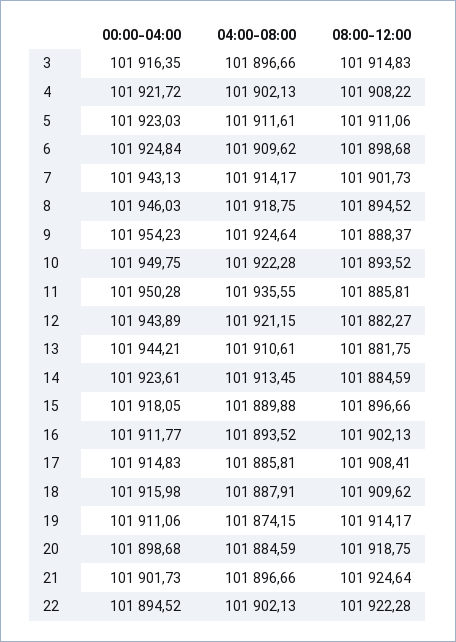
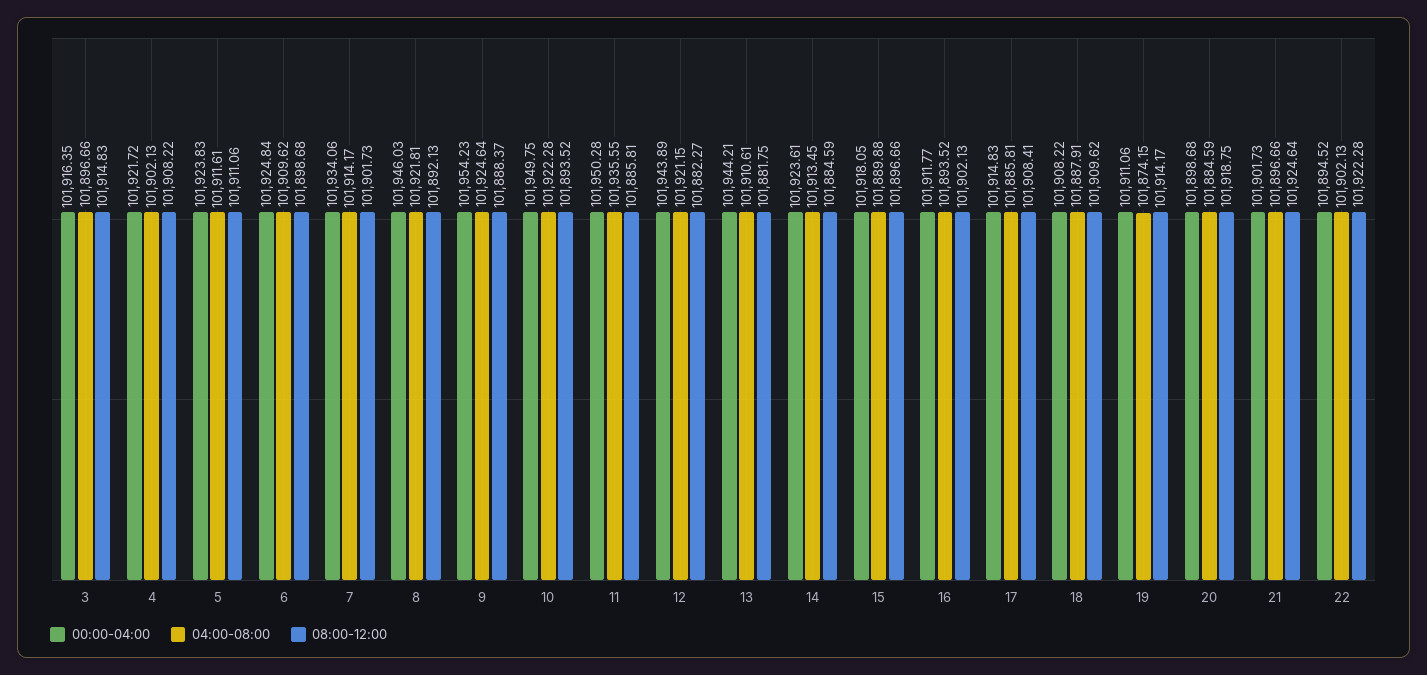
  {
    "00:00-04:00": {
      "3": 101916.35,
      "4": 101921.72,
-     "5": 101923.03,
+     "5": 101923.83,
      "6": 101924.84,
-     "7": 101943.13,
+     "7": 101934.06,
      "8": 101946.03,
      "9": 101954.23,
      "10": 101949.75,
      "11": 101950.28,
      "12": 101943.89,
      "13": 101944.21,
      "14": 101923.61,
      "15": 101918.05,
      "16": 101911.77,
      "17": 101914.83,
-     "18": 101915.98,
+     "18": 101908.22,
      "19": 101911.06,
      "20": 101898.68,
      "21": 101901.73,
      "22": 101894.52
    },
    "04:00-08:00": {
      "3": 101896.66,
      "4": 101902.13,
      "5": 101911.61,
      "6": 101909.62,
      "7": 101914.17,
-     "8": 101918.75,
+     "8": 101921.81,
      "9": 101924.64,
      "10": 101922.28,
      "11": 101935.55,
      "12": 101921.15,
      "13": 101910.61,
      "14": 101913.45,
      "15": 101889.88,
      "16": 101893.52,
      "17": 101885.81,
      "18": 101887.91,
      "19": 101874.15,
      "20": 101884.59,
      "21": 101896.66,
      "22": 101902.13
    },
    "08:00-12:00": {
      "3": 101914.83,
      "4": 101908.22,
      "5": 101911.06,
      "6": 101898.68,
      "7": 101901.73,
-     "8": 101894.52,
+     "8": 101892.13,
      "9": 101888.37,
      "10": 101893.52,
      "11": 101885.81,
      "12": 101882.27,
      "13": 101881.75,
      "14": 101884.59,
      "15": 101896.66,
      "16": 101902.13,
      "17": 101908.41,
      "18": 101909.62,
      "19": 101914.17,
      "20": 101918.75,
      "21": 101924.64,
      "22": 101922.28
    }
  }

